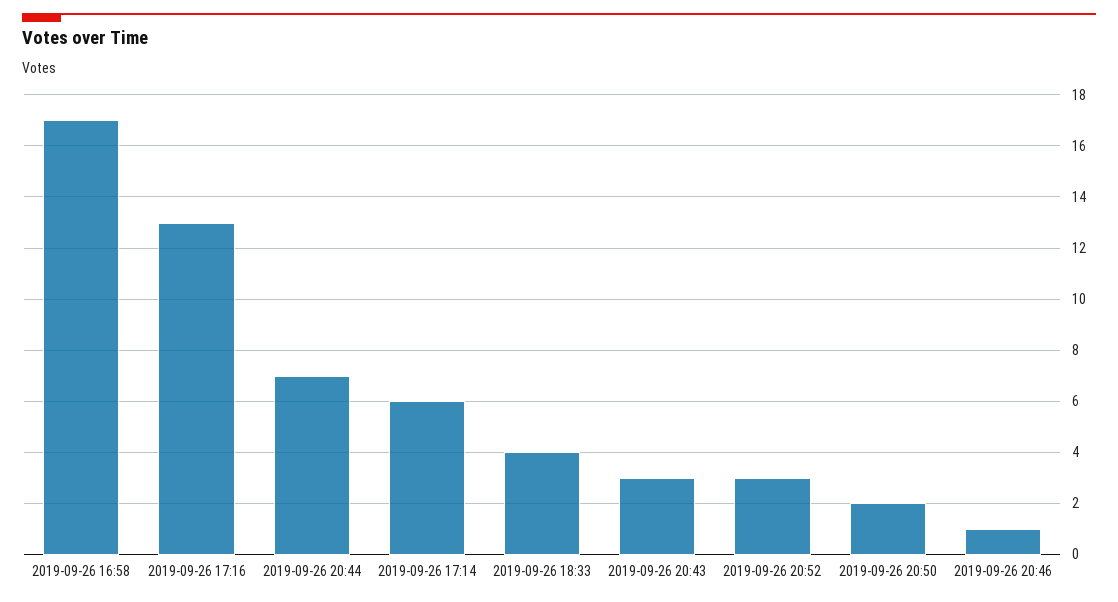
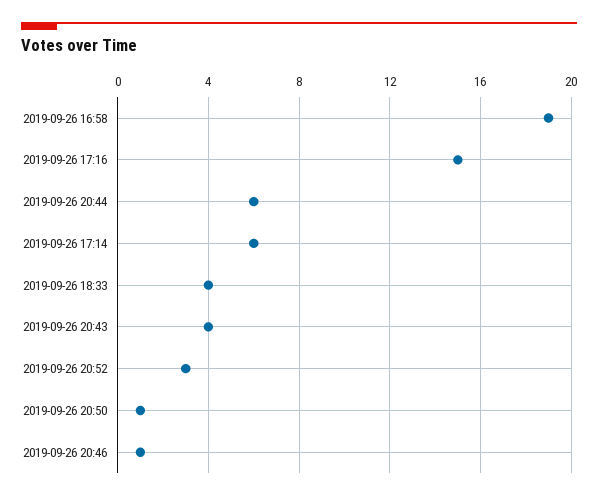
  {
-   "2019-09-26 16:58": 17,
+   "2019-09-26 16:58": 19,
-   "2019-09-26 17:16": 13,
+   "2019-09-26 17:16": 15,
-   "2019-09-26 20:44": 7,
+   "2019-09-26 20:44": 6,
    "2019-09-26 17:14": 6,
    "2019-09-26 18:33": 4,
-   "2019-09-26 20:43": 3,
+   "2019-09-26 20:43": 4,
    "2019-09-26 20:52": 3,
-   "2019-09-26 20:50": 2,
+   "2019-09-26 20:50": 1,
    "2019-09-26 20:46": 1
  }

